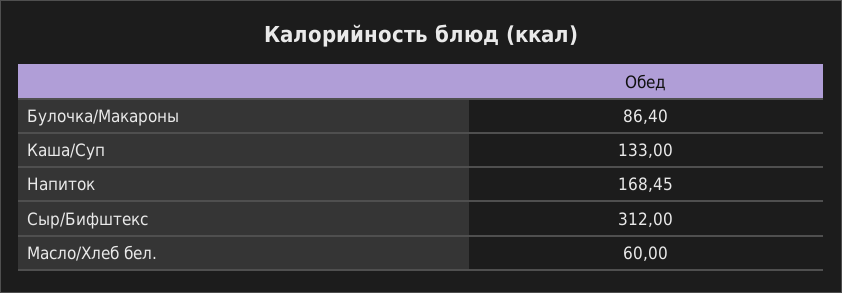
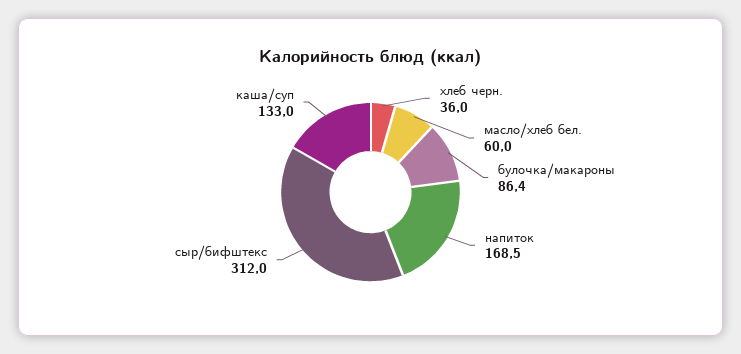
  {
    "Булочка/Макароны": 86.4,
    "Каша/Суп": 133,
    "Напиток": 168.45,
    "Сыр/Бифштекс": 312,
-   "Масло/Хлеб бел.": 60
+   "Масло/Хлеб бел.": 60,
+   "хлеб черн.": 36
  }

